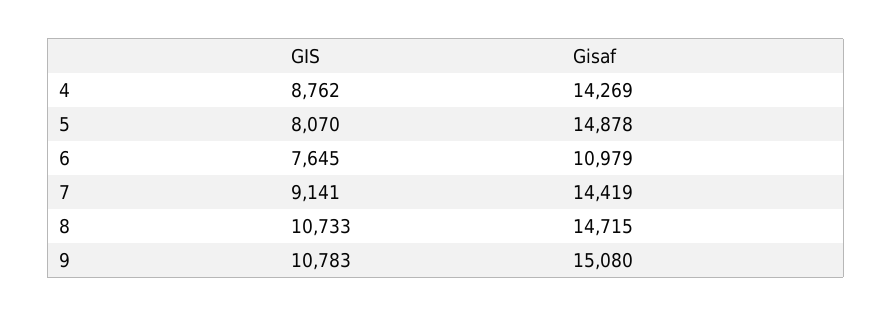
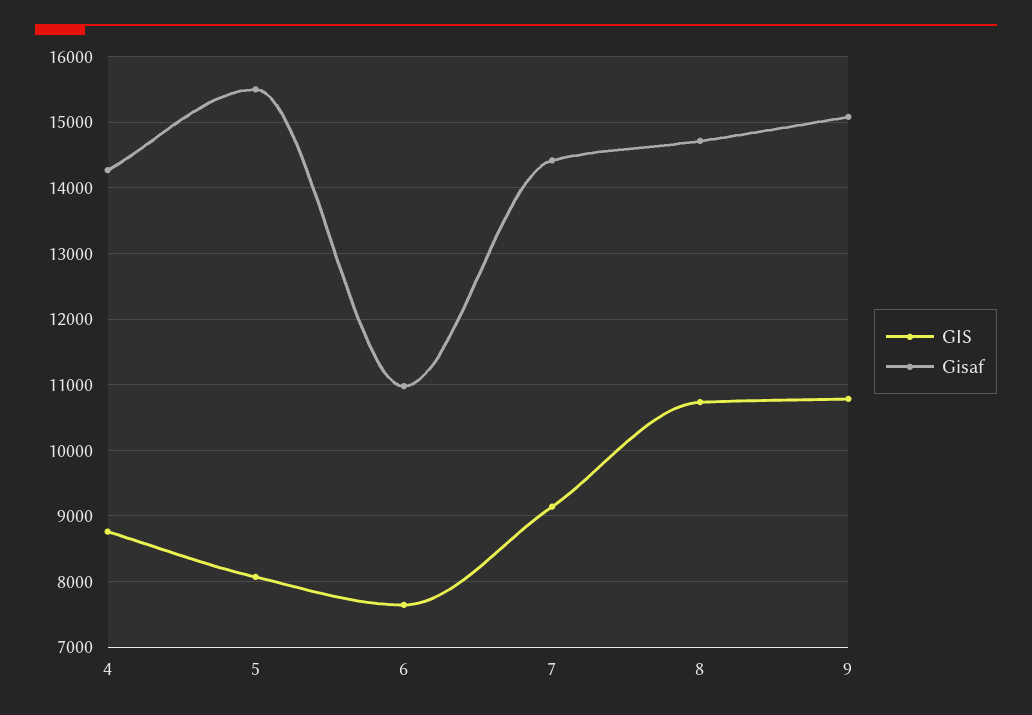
  {
    "GIS": {
      "4": 8762,
      "5": 8070,
      "6": 7645,
      "7": 9141,
      "8": 10733,
      "9": 10783
    },
    "Gisaf": {
      "4": 14269,
-     "5": 14878,
+     "5": 15500,
      "6": 10979,
      "7": 14419,
      "8": 14715,
      "9": 15080
    }
  }

